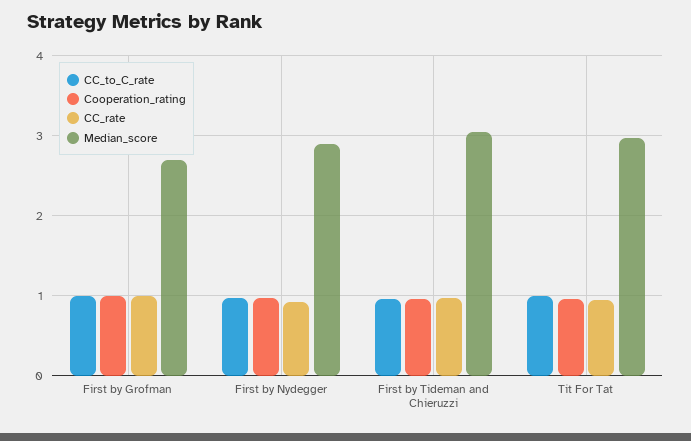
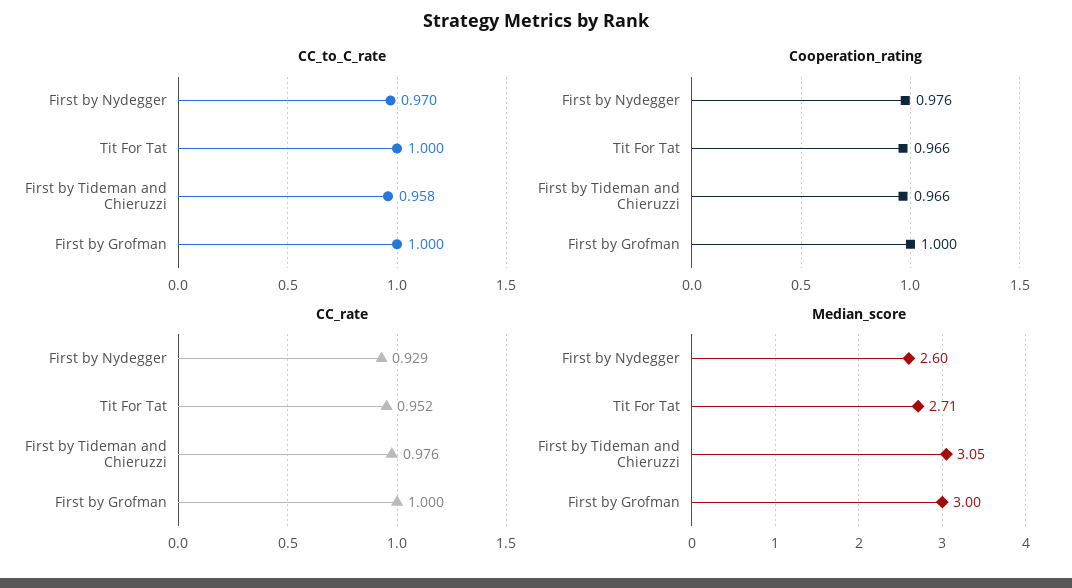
  {
    "CC_to_C_rate": {
      "First by Grofman": 1,
      "First by Nydegger": 0.97,
      "First by Tideman and Chieruzzi": 0.958,
      "Tit For Tat": 1
    },
    "Cooperation_rating": {
      "First by Grofman": 1,
      "First by Nydegger": 0.976,
      "First by Tideman and Chieruzzi": 0.966,
      "Tit For Tat": 0.966
    },
    "CC_rate": {
      "First by Grofman": 1,
      "First by Nydegger": 0.929,
      "First by Tideman and Chieruzzi": 0.976,
      "Tit For Tat": 0.952
    },
    "Median_score": {
-     "First by Grofman": 2.7,
+     "First by Grofman": 3,
-     "First by Nydegger": 2.9,
+     "First by Nydegger": 2.6,
      "First by Tideman and Chieruzzi": 3.05,
-     "Tit For Tat": 3
+     "Tit For Tat": 2.71
    }
  }

